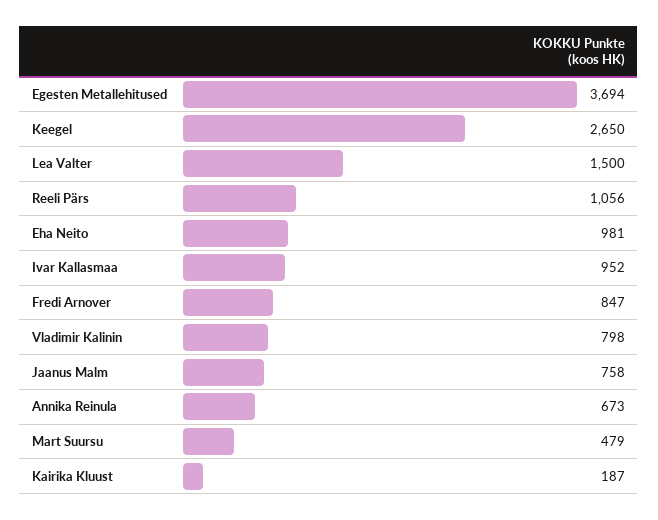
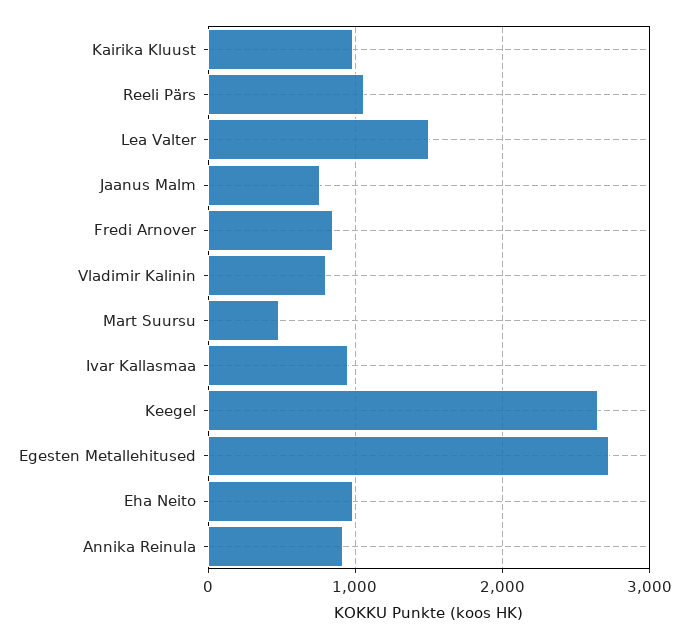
  {
-   "Egesten Metallehitused": 3694,
+   "Egesten Metallehitused": 2700,
    "Keegel": 2650,
    "Lea Valter": 1500,
    "Reeli Pärs": 1056,
    "Eha Neito": 981,
    "Ivar Kallasmaa": 952,
    "Fredi Arnover": 847,
    "Vladimir Kalinin": 798,
    "Jaanus Malm": 758,
-   "Annika Reinula": 673,
+   "Annika Reinula": 900,
    "Mart Suursu": 479,
-   "Kairika Kluust": 187
+   "Kairika Kluust": 1000
  }

